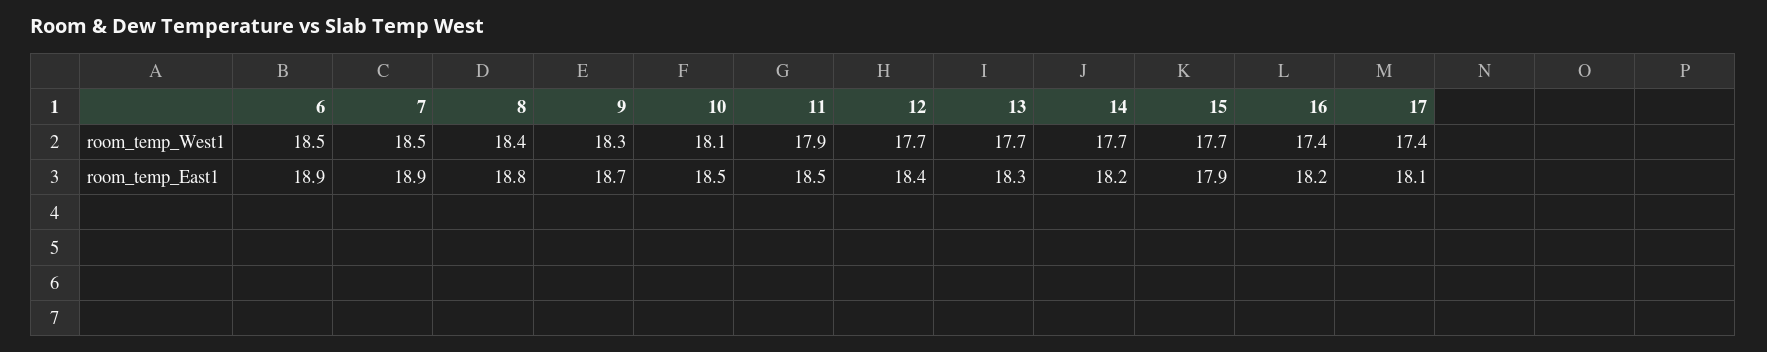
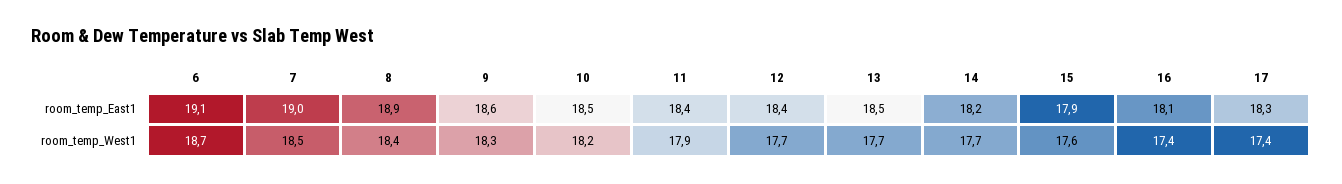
  {
    "6": {
-     "room_temp_West1": 18.5,
+     "room_temp_West1": 18.7,
-     "room_temp_East1": 18.9
+     "room_temp_East1": 19.1
    },
    "7": {
      "room_temp_West1": 18.5,
-     "room_temp_East1": 18.9
+     "room_temp_East1": 19
    },
    "8": {
      "room_temp_West1": 18.4,
-     "room_temp_East1": 18.8
+     "room_temp_East1": 18.9
    },
    "9": {
      "room_temp_West1": 18.3,
-     "room_temp_East1": 18.7
+     "room_temp_East1": 18.6
    },
    "10": {
-     "room_temp_West1": 18.1,
+     "room_temp_West1": 18.2,
      "room_temp_East1": 18.5
    },
    "11": {
      "room_temp_West1": 17.9,
-     "room_temp_East1": 18.5
+     "room_temp_East1": 18.4
    },
    "12": {
      "room_temp_West1": 17.7,
      "room_temp_East1": 18.4
    },
    "13": {
      "room_temp_West1": 17.7,
-     "room_temp_East1": 18.3
+     "room_temp_East1": 18.5
    },
    "14": {
      "room_temp_West1": 17.7,
      "room_temp_East1": 18.2
    },
    "15": {
-     "room_temp_West1": 17.7,
+     "room_temp_West1": 17.6,
      "room_temp_East1": 17.9
    },
    "16": {
      "room_temp_West1": 17.4,
-     "room_temp_East1": 18.2
+     "room_temp_East1": 18.1
    },
    "17": {
      "room_temp_West1": 17.4,
-     "room_temp_East1": 18.1
+     "room_temp_East1": 18.3
    }
  }

